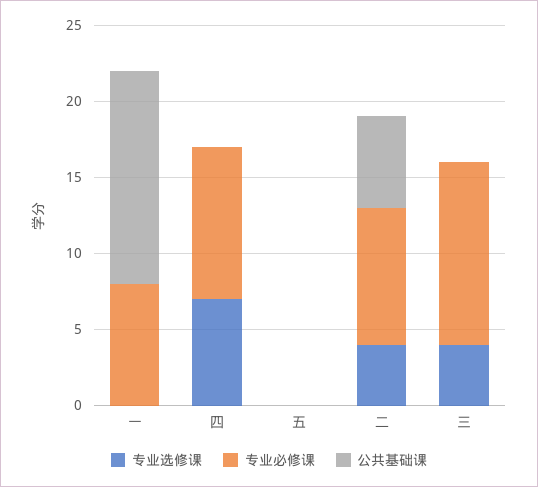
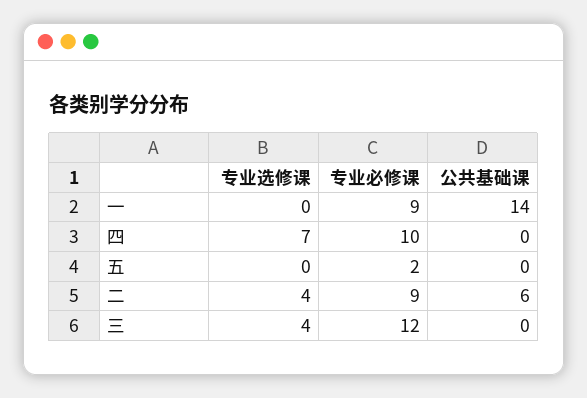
  {
    "专业选修课": {
      "一": 0,
      "四": 7,
      "五": 0,
      "二": 4,
      "三": 4
    },
    "专业必修课": {
-     "一": 8,
+     "一": 9,
      "四": 10,
-     "五": 0,
+     "五": 2,
      "二": 9,
      "三": 12
    },
    "公共基础课": {
      "一": 14,
      "四": 0,
      "五": 0,
      "二": 6,
      "三": 0
    }
  }

